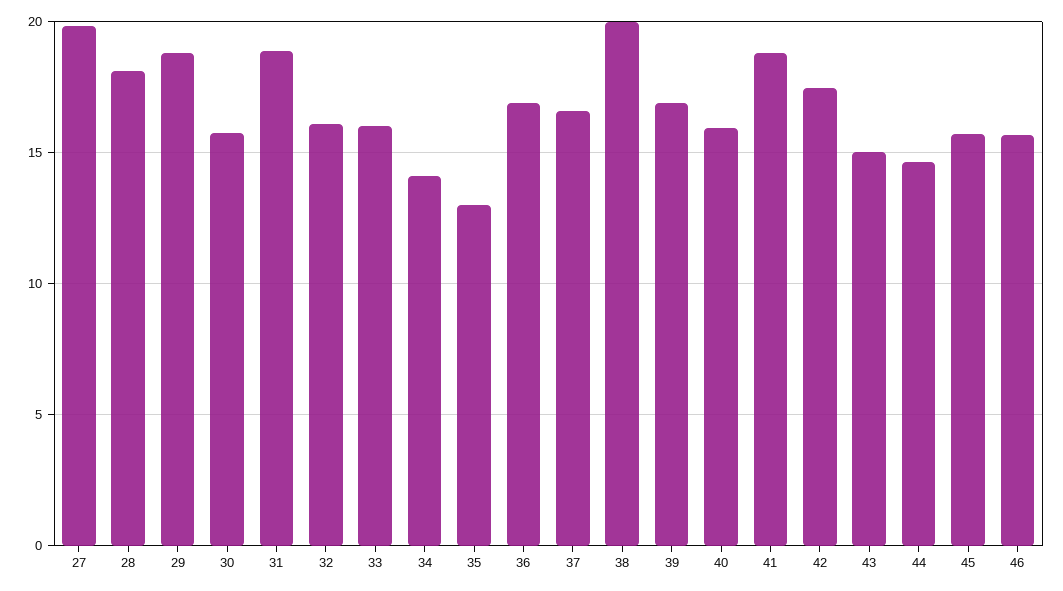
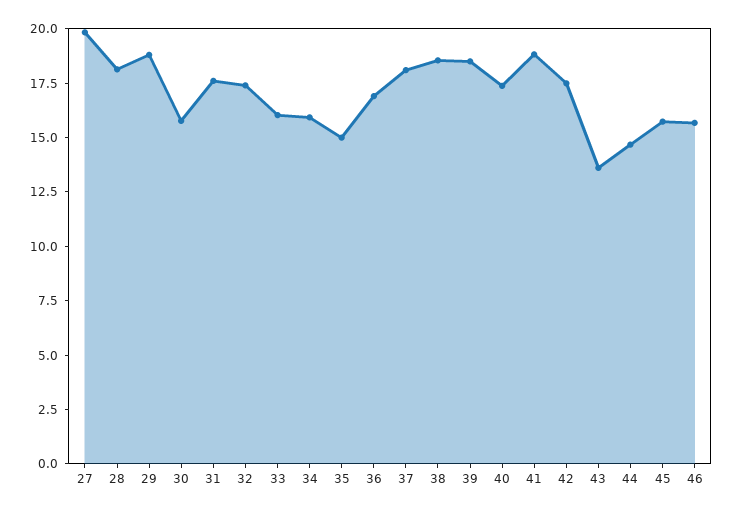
  {
    "27": 20,
    "28": 18,
    "29": 19,
    "30": 16,
-   "31": 19,
+   "31": 17.5,
-   "32": 16,
+   "32": 17.5,
    "33": 16,
-   "34": 14,
+   "34": 16,
-   "35": 13,
+   "35": 15,
    "36": 17,
-   "37": 16.5,
+   "37": 18,
-   "38": 20,
+   "38": 18.5,
-   "39": 17,
+   "39": 18.5,
-   "40": 16,
+   "40": 17.5,
    "41": 19,
    "42": 17.5,
-   "43": 15,
+   "43": 13.5,
    "44": 14.5,
    "45": 15.5,
    "46": 15.5
  }

